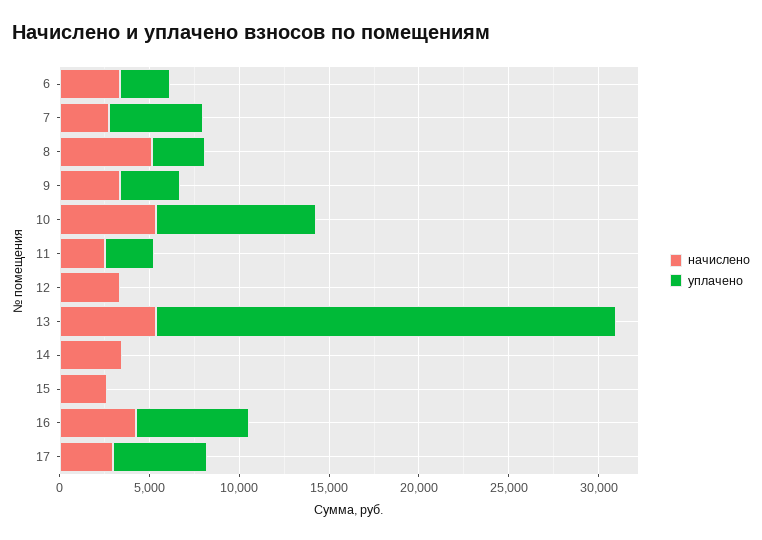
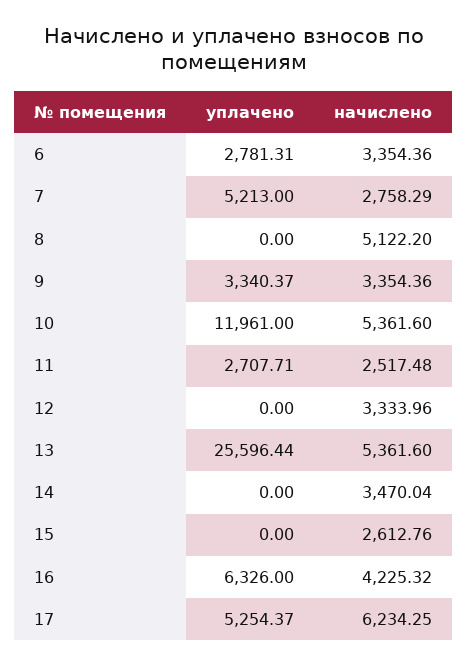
  {
    "начислено": {
      "6": 3354.36,
      "7": 2758.29,
      "8": 5122.2,
      "9": 3354.36,
      "10": 5361.6,
      "11": 2517.48,
      "12": 3333.96,
      "13": 5361.6,
      "14": 3470.04,
      "15": 2612.76,
      "16": 4225.32,
-     "17": 3000
+     "17": 6234.25
    },
    "уплачено": {
      "6": 2781.31,
      "7": 5213,
-     "8": 3000,
+     "8": 0,
      "9": 3340.37,
-     "10": 9000,
+     "10": 11961,
      "11": 2707.71,
      "12": 0,
      "13": 25596.44,
      "14": 0,
      "15": 0,
      "16": 6326,
      "17": 5254.37
    }
  }

